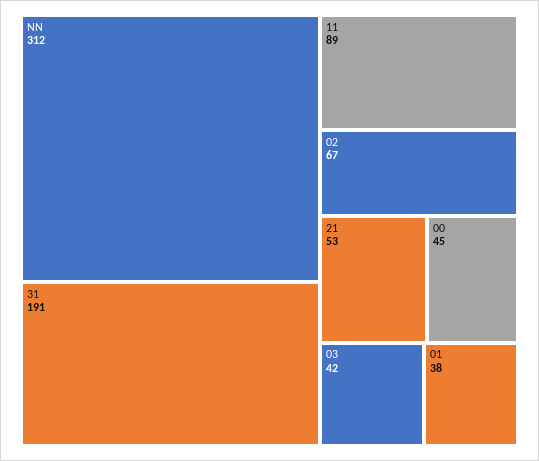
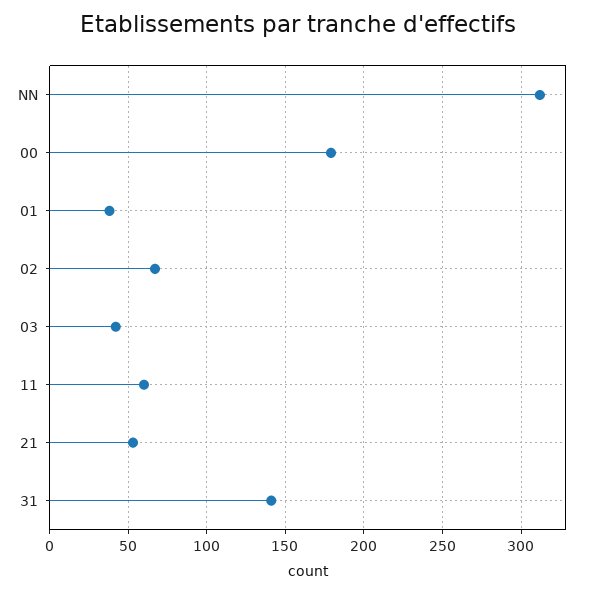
  {
    "NN": 312,
-   "31": 191,
+   "31": 140,
-   "11": 89,
+   "11": 60,
    "02": 67,
    "21": 53,
-   "00": 45,
+   "00": 180,
    "03": 42,
    "01": 38
  }

